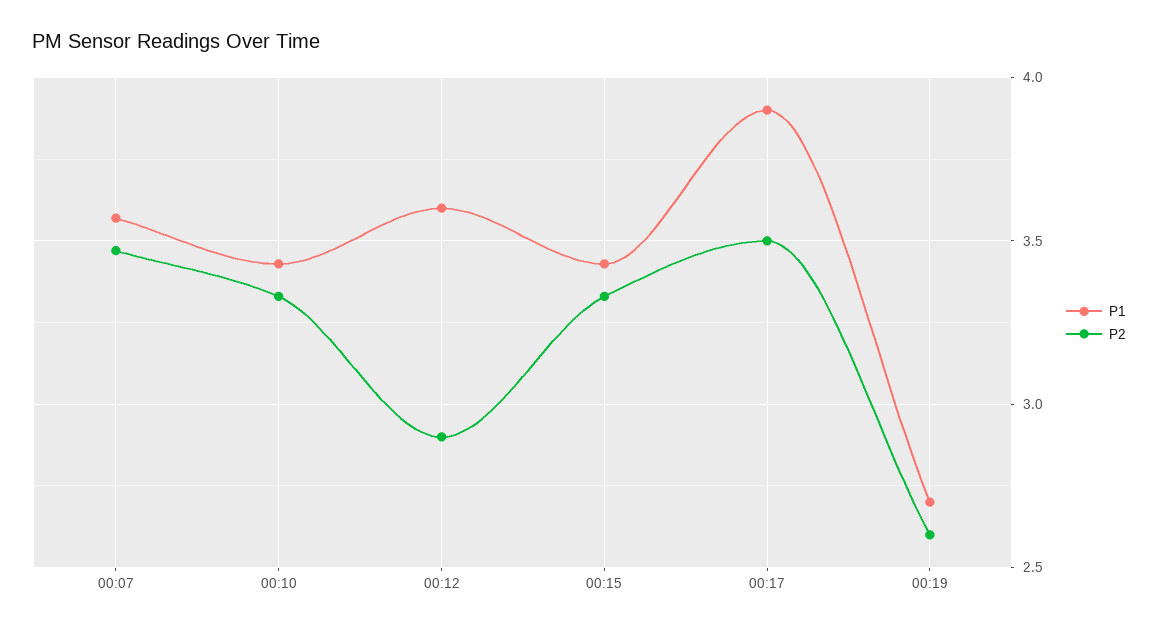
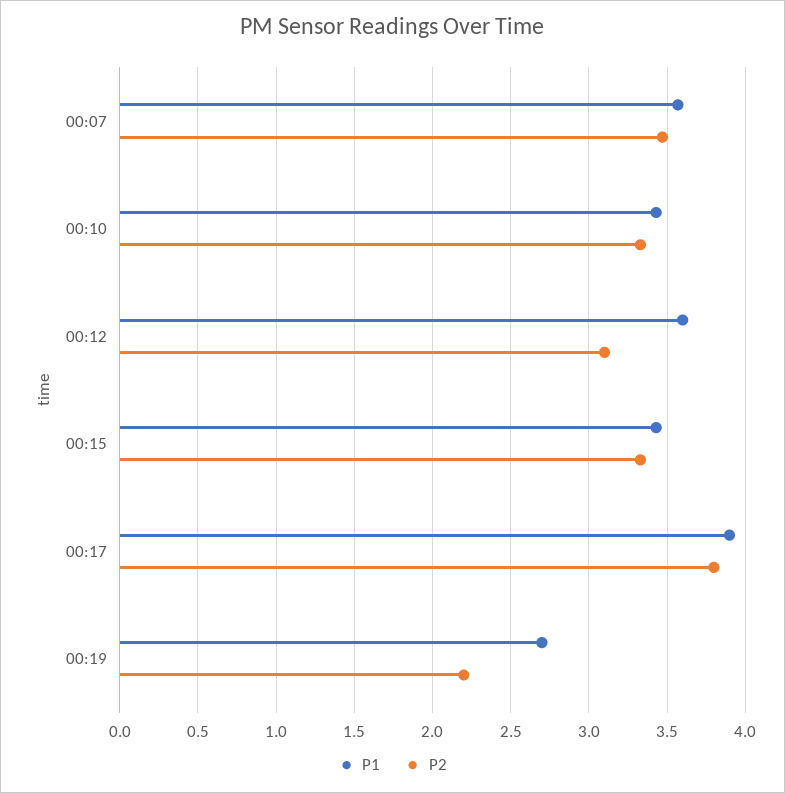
  {
    "P1": {
      "00:07": 3.55,
      "00:10": 3.45,
      "00:12": 3.6,
      "00:15": 3.45,
      "00:17": 3.9,
      "00:19": 2.7
    },
    "P2": {
      "00:07": 3.45,
      "00:10": 3.35,
-     "00:12": 2.9,
+     "00:12": 3.1,
      "00:15": 3.35,
-     "00:17": 3.5,
+     "00:17": 3.8,
-     "00:19": 2.6
+     "00:19": 2.2
    }
  }

